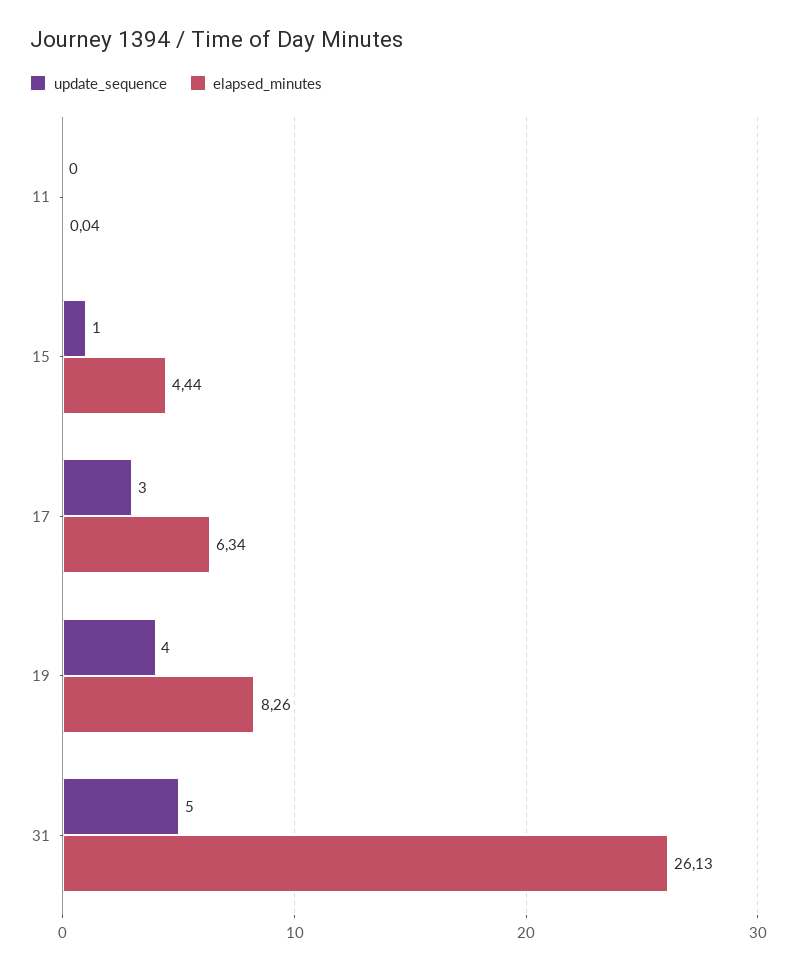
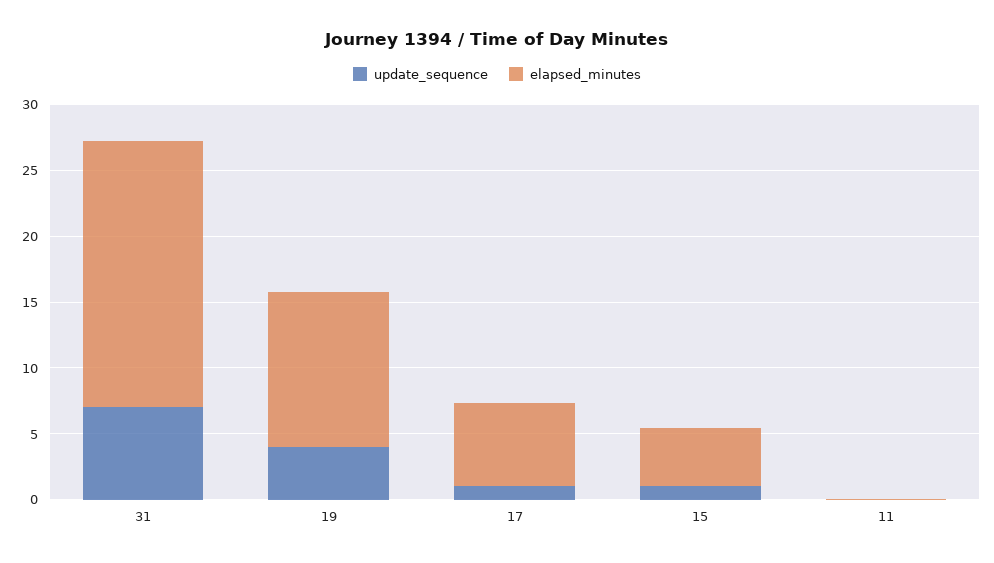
  {
    "update_sequence": {
      "11": 0,
      "15": 1,
-     "17": 3,
+     "17": 1,
      "19": 4,
-     "31": 5
+     "31": 7
    },
    "elapsed_minutes": {
      "11": 0.04,
      "15": 4.44,
      "17": 6.34,
-     "19": 8.26,
+     "19": 12,
-     "31": 26.13
+     "31": 20
    }
  }

